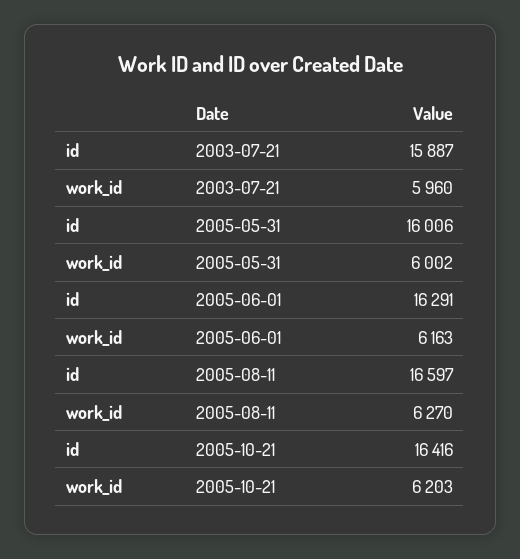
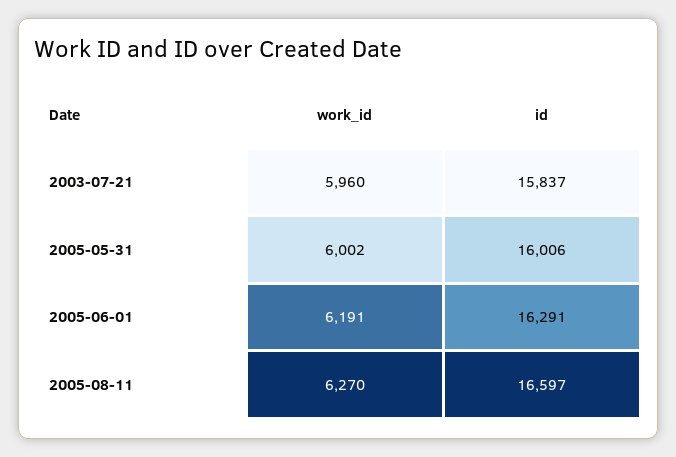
  {
    "id": {
-     "2003-07-21": 15887,
+     "2003-07-21": 15837,
      "2005-05-31": 16006,
      "2005-06-01": 16291,
-     "2005-08-11": 16597,
+     "2005-08-11": 16597
-     "2005-10-21": 16416
    },
    "work_id": {
      "2003-07-21": 5960,
      "2005-05-31": 6002,
-     "2005-06-01": 6163,
+     "2005-06-01": 6191,
-     "2005-08-11": 6270,
+     "2005-08-11": 6270
-     "2005-10-21": 6203
    }
  }

